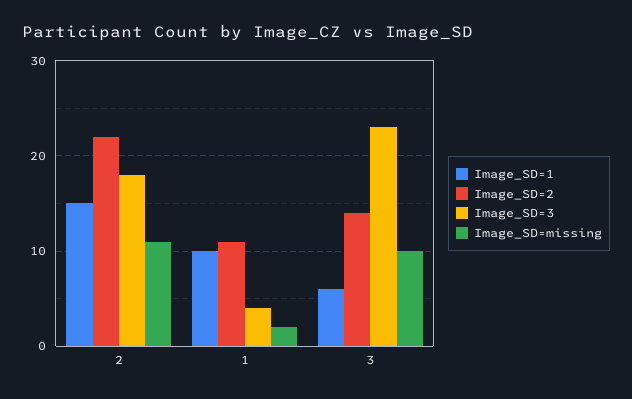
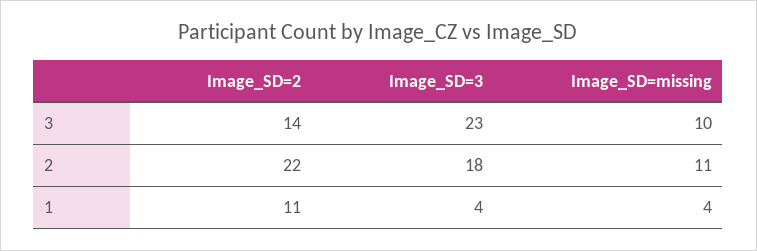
  {
-   "Image_SD=1": {
-     "2": 15,
-     "1": 10,
-     "3": 6
-   },
    "Image_SD=2": {
      "2": 22,
      "1": 11,
      "3": 14
    },
    "Image_SD=3": {
      "2": 18,
      "1": 4,
      "3": 23
    },
    "Image_SD=missing": {
      "2": 11,
-     "1": 2,
+     "1": 4,
      "3": 10
    }
  }

